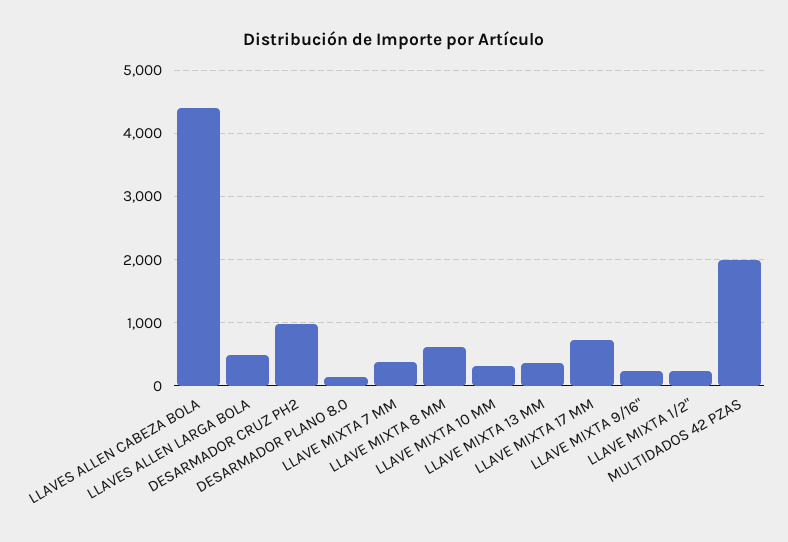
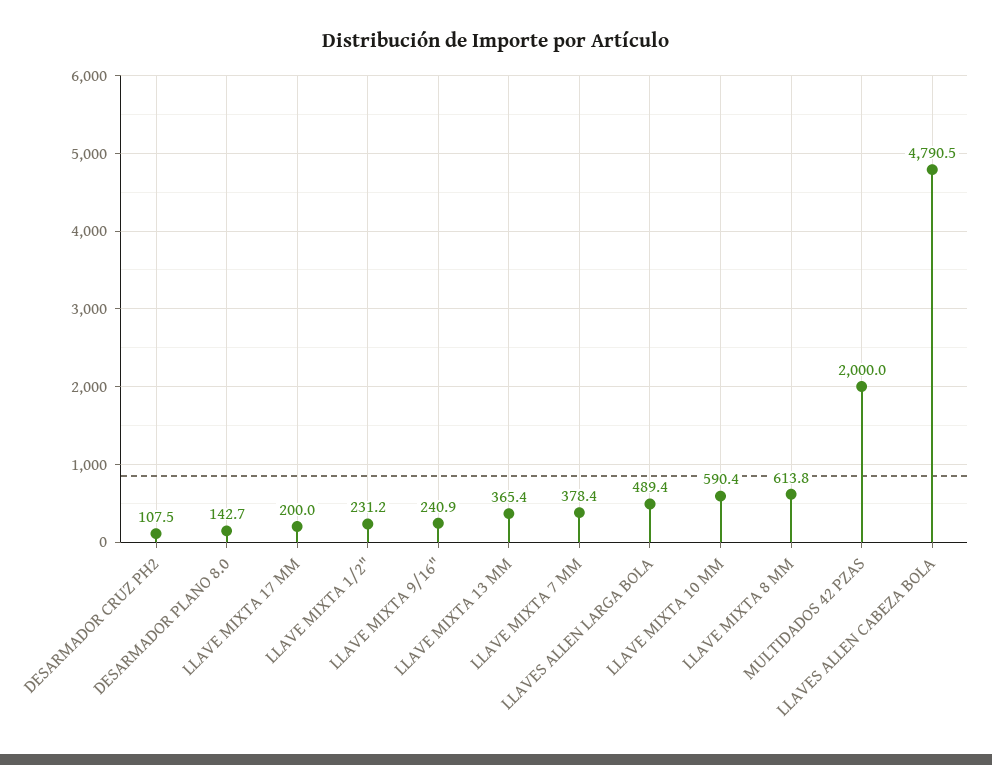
  {
-   "LLAVES ALLEN CABEZA BOLA": 4400,
+   "LLAVES ALLEN CABEZA BOLA": 4790.5,
    "LLAVES ALLEN LARGA BOLA": 489.4,
-   "DESARMADOR CRUZ PH2": 1000,
+   "DESARMADOR CRUZ PH2": 107.5,
    "DESARMADOR PLANO 8.0": 142.7,
    "LLAVE MIXTA 7 MM": 378.4,
    "LLAVE MIXTA 8 MM": 613.8,
-   "LLAVE MIXTA 10 MM": 300,
+   "LLAVE MIXTA 10 MM": 590.4,
    "LLAVE MIXTA 13 MM": 365.4,
-   "LLAVE MIXTA 17 MM": 700,
+   "LLAVE MIXTA 17 MM": 200,
    "LLAVE MIXTA 9/16\"": 240.9,
    "LLAVE MIXTA 1/2\"": 231.2,
    "MULTIDADOS 42 PZAS": 2000
  }

